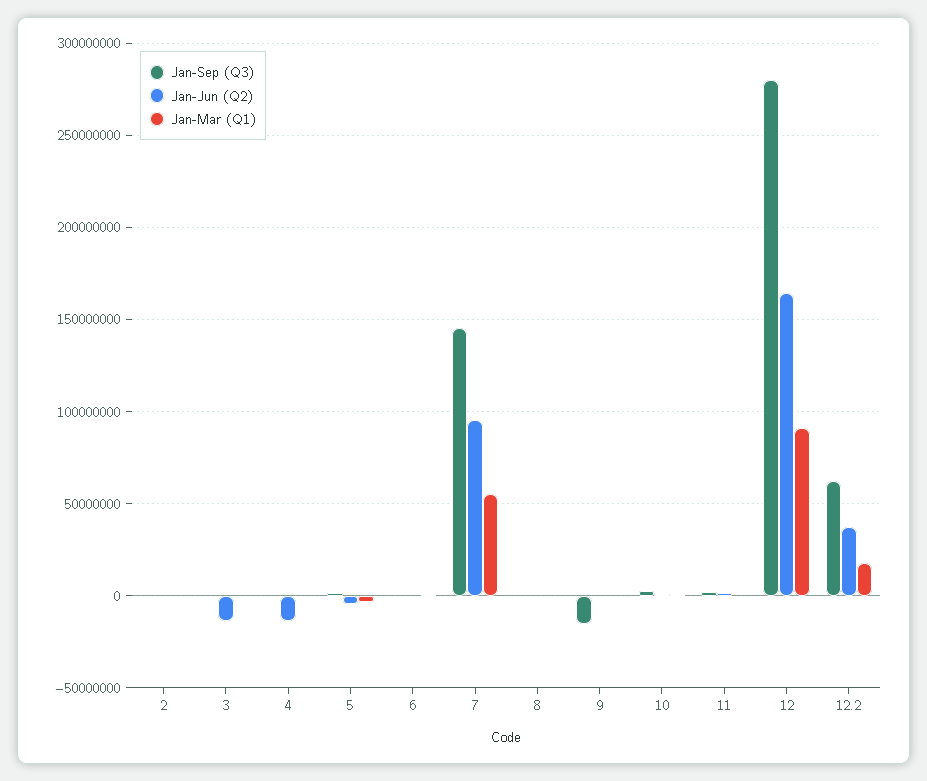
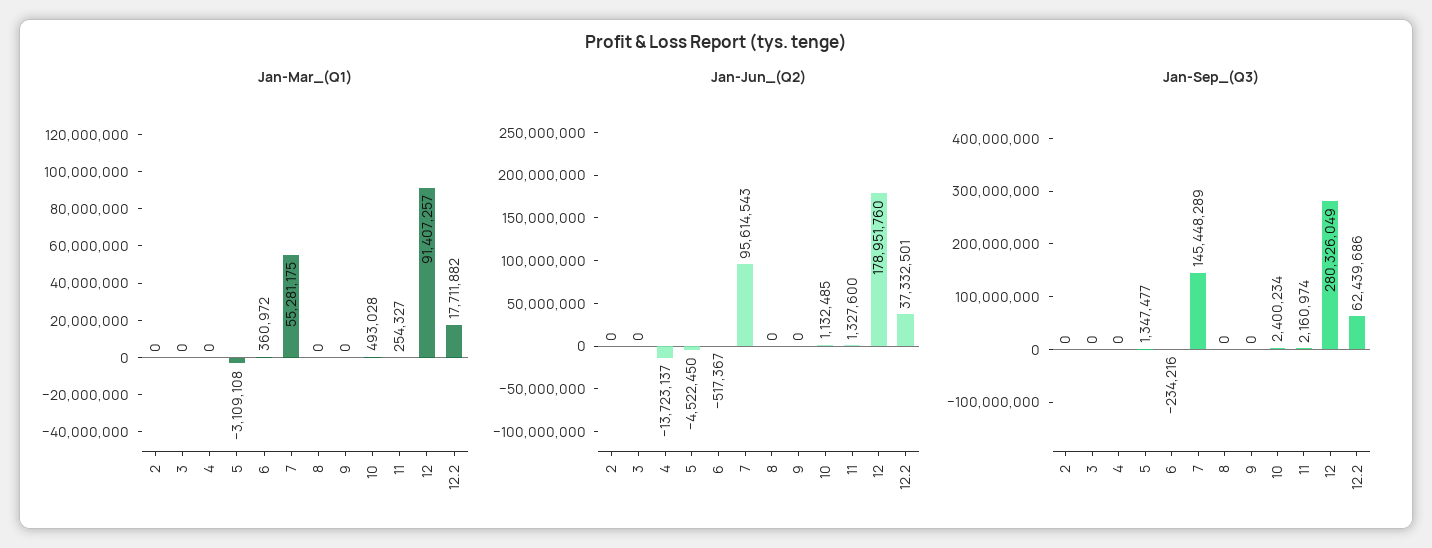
  {
    "Jan-Sep (Q3)": {
      "2": 0,
      "3": 0,
      "4": 0,
      "5": 1347477,
      "6": -234216,
      "7": 145448289,
      "8": 0,
-     "9": -15000000,
+     "9": 0,
      "10": 2400234,
      "11": 2160974,
      "12": 280326049,
      "12.2": 62439686
    },
    "Jan-Jun (Q2)": {
      "2": 0,
-     "3": -15000000,
+     "3": 0,
      "4": -13723137,
      "5": -4522450,
      "6": -517367,
      "7": 95614543,
      "8": 0,
      "9": 0,
      "10": 1132485,
      "11": 1327600,
-     "12": 165000000,
+     "12": 178951760,
      "12.2": 37332501
    },
    "Jan-Mar (Q1)": {
      "2": 0,
      "3": 0,
      "4": 0,
      "5": -3109108,
      "6": 360972,
      "7": 55281175,
      "8": 0,
      "9": 0,
      "10": 493028,
      "11": 254327,
      "12": 91407257,
      "12.2": 17711882
    }
  }

